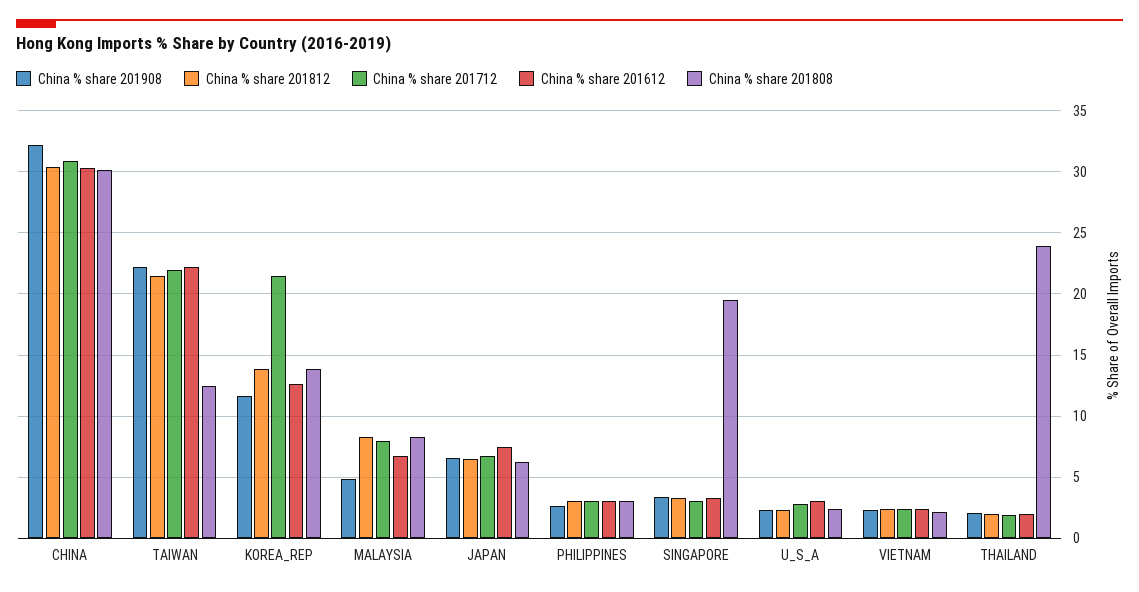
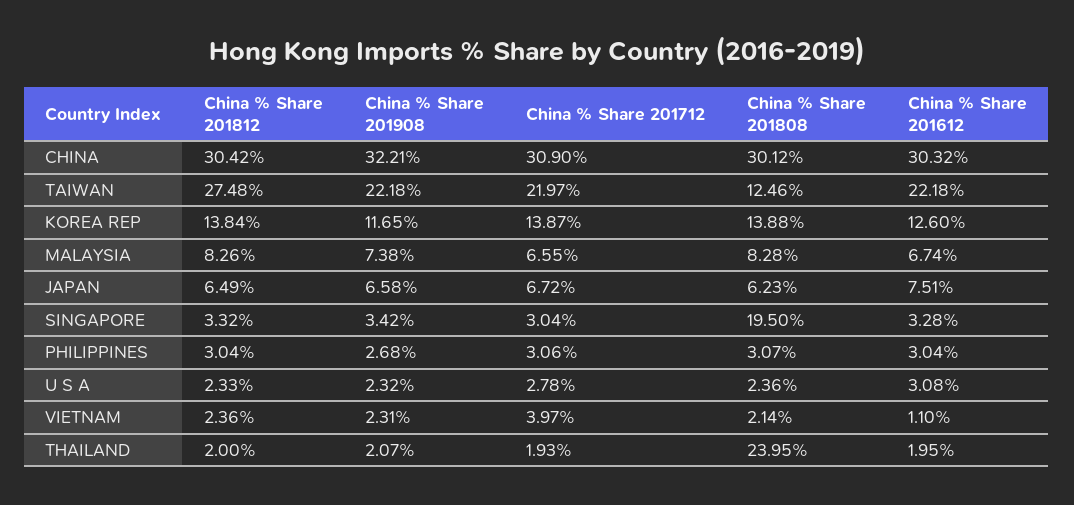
  {
    "China % share 201908": {
      "CHINA": 32.21,
      "TAIWAN": 22.18,
      "KOREA_REP": 11.65,
-     "MALAYSIA": 5,
+     "MALAYSIA": 7.38,
      "JAPAN": 6.58,
      "PHILIPPINES": 2.68,
      "SINGAPORE": 3.42,
      "U_S_A": 2.32,
      "VIETNAM": 2.31,
      "THAILAND": 2.07
    },
    "China % share 201812": {
      "CHINA": 30.42,
-     "TAIWAN": 21.5,
+     "TAIWAN": 27.48,
      "KOREA_REP": 13.84,
      "MALAYSIA": 8.26,
      "JAPAN": 6.49,
      "PHILIPPINES": 3.04,
      "SINGAPORE": 3.32,
      "U_S_A": 2.33,
      "VIETNAM": 2.36,
      "THAILAND": 2
    },
    "China % share 201712": {
      "CHINA": 30.9,
      "TAIWAN": 21.97,
-     "KOREA_REP": 21.5,
+     "KOREA_REP": 13.87,
-     "MALAYSIA": 8,
+     "MALAYSIA": 6.55,
      "JAPAN": 6.72,
      "PHILIPPINES": 3.06,
      "SINGAPORE": 3.04,
      "U_S_A": 2.78,
-     "VIETNAM": 2.5,
+     "VIETNAM": 3.97,
      "THAILAND": 1.93
    },
    "China % share 201612": {
      "CHINA": 30.32,
      "TAIWAN": 22.18,
      "KOREA_REP": 12.6,
      "MALAYSIA": 6.74,
      "JAPAN": 7.51,
      "PHILIPPINES": 3.04,
      "SINGAPORE": 3.28,
      "U_S_A": 3.08,
-     "VIETNAM": 2.5,
+     "VIETNAM": 1.1,
      "THAILAND": 1.95
    },
    "China % share 201808": {
      "CHINA": 30.12,
      "TAIWAN": 12.46,
      "KOREA_REP": 13.88,
      "MALAYSIA": 8.28,
      "JAPAN": 6.23,
      "PHILIPPINES": 3.07,
      "SINGAPORE": 19.5,
      "U_S_A": 2.36,
      "VIETNAM": 2.14,
      "THAILAND": 23.95
    }
  }

